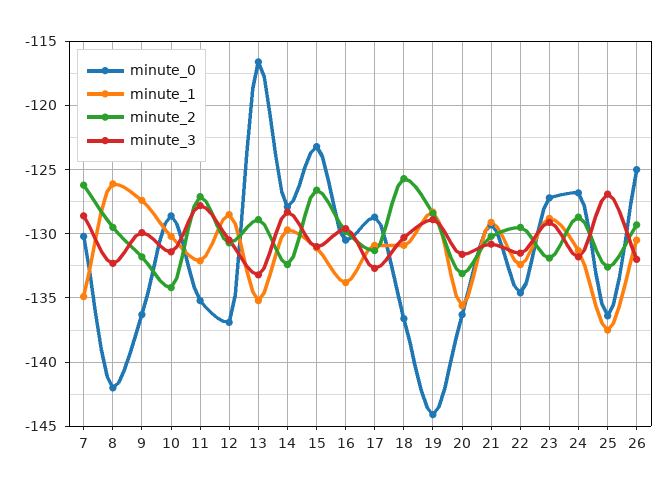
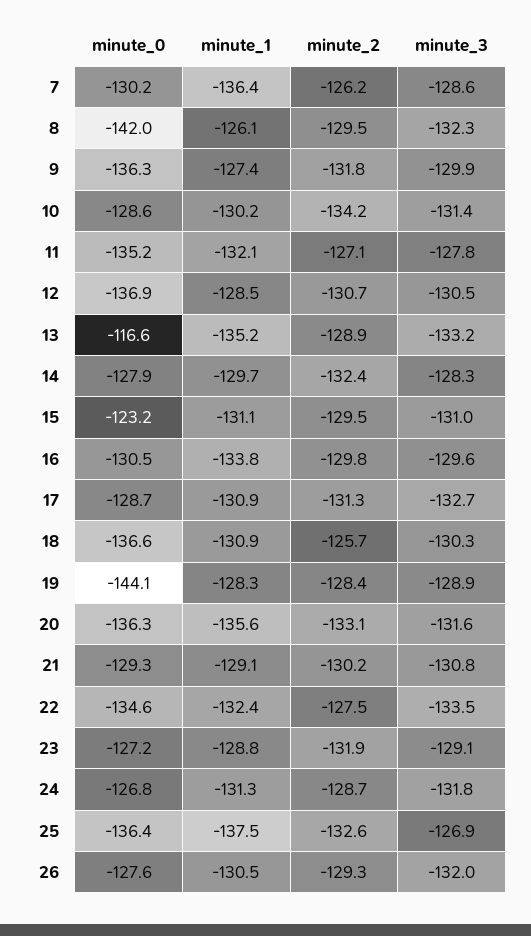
  {
    "minute_0": {
      "7": -130.2,
      "8": -142,
      "9": -136.3,
      "10": -128.6,
      "11": -135.2,
      "12": -136.9,
      "13": -116.6,
      "14": -127.9,
      "15": -123.2,
      "16": -130.5,
      "17": -128.7,
      "18": -136.6,
      "19": -144.1,
      "20": -136.3,
      "21": -129.3,
      "22": -134.6,
      "23": -127.2,
      "24": -126.8,
      "25": -136.4,
-     "26": -125
+     "26": -127.6
    },
    "minute_1": {
-     "7": -135,
+     "7": -136.4,
      "8": -126.1,
      "9": -127.4,
      "10": -130.2,
      "11": -132.1,
      "12": -128.5,
      "13": -135.2,
      "14": -129.7,
      "15": -131.1,
      "16": -133.8,
      "17": -130.9,
      "18": -130.9,
      "19": -128.3,
      "20": -135.6,
      "21": -129.1,
      "22": -132.4,
      "23": -128.8,
      "24": -131.3,
      "25": -137.5,
      "26": -130.5
    },
    "minute_2": {
      "7": -126.2,
      "8": -129.5,
      "9": -131.8,
      "10": -134.2,
      "11": -127.1,
      "12": -130.7,
      "13": -128.9,
      "14": -132.4,
-     "15": -126.5,
+     "15": -129.5,
      "16": -129.8,
      "17": -131.3,
      "18": -125.7,
      "19": -128.4,
      "20": -133.1,
      "21": -130.2,
-     "22": -129.5,
+     "22": -127.5,
      "23": -131.9,
      "24": -128.7,
      "25": -132.6,
      "26": -129.3
    },
    "minute_3": {
      "7": -128.6,
      "8": -132.3,
      "9": -129.9,
      "10": -131.4,
      "11": -127.8,
      "12": -130.5,
      "13": -133.2,
      "14": -128.3,
      "15": -131,
      "16": -129.6,
      "17": -132.7,
      "18": -130.3,
      "19": -128.9,
      "20": -131.6,
      "21": -130.8,
-     "22": -131.5,
+     "22": -133.5,
      "23": -129.1,
      "24": -131.8,
      "25": -126.9,
      "26": -132
    }
  }

